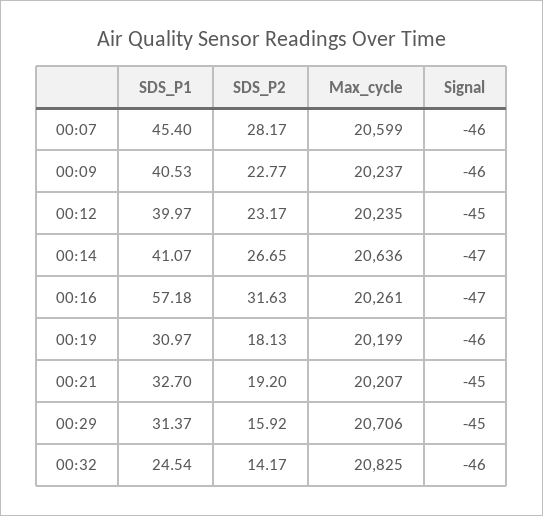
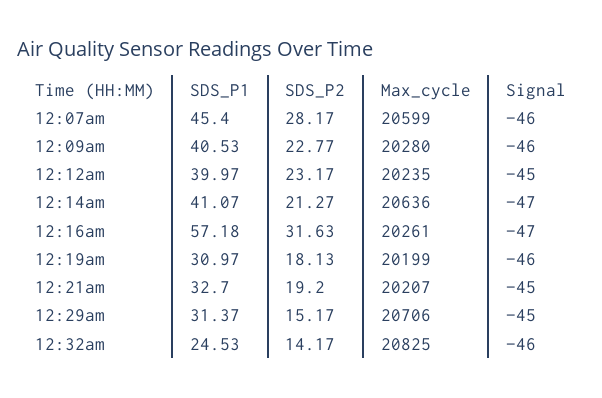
  {
    "SDS_P1": {
      "00:07": 45.4,
      "00:09": 40.53,
      "00:12": 39.97,
      "00:14": 41.07,
      "00:16": 57.18,
      "00:19": 30.97,
      "00:21": 32.7,
      "00:29": 31.37,
-     "00:32": 24.54
+     "00:32": 24.53
    },
    "SDS_P2": {
      "00:07": 28.17,
      "00:09": 22.77,
      "00:12": 23.17,
-     "00:14": 26.65,
+     "00:14": 21.27,
      "00:16": 31.63,
      "00:19": 18.13,
      "00:21": 19.2,
-     "00:29": 15.92,
+     "00:29": 15.17,
      "00:32": 14.17
    },
    "Max_cycle": {
      "00:07": 20599,
-     "00:09": 20237,
+     "00:09": 20280,
      "00:12": 20235,
      "00:14": 20636,
      "00:16": 20261,
      "00:19": 20199,
      "00:21": 20207,
      "00:29": 20706,
      "00:32": 20825
    },
    "Signal": {
      "00:07": -46,
      "00:09": -46,
      "00:12": -45,
      "00:14": -47,
      "00:16": -47,
      "00:19": -46,
      "00:21": -45,
      "00:29": -45,
      "00:32": -46
    }
  }

